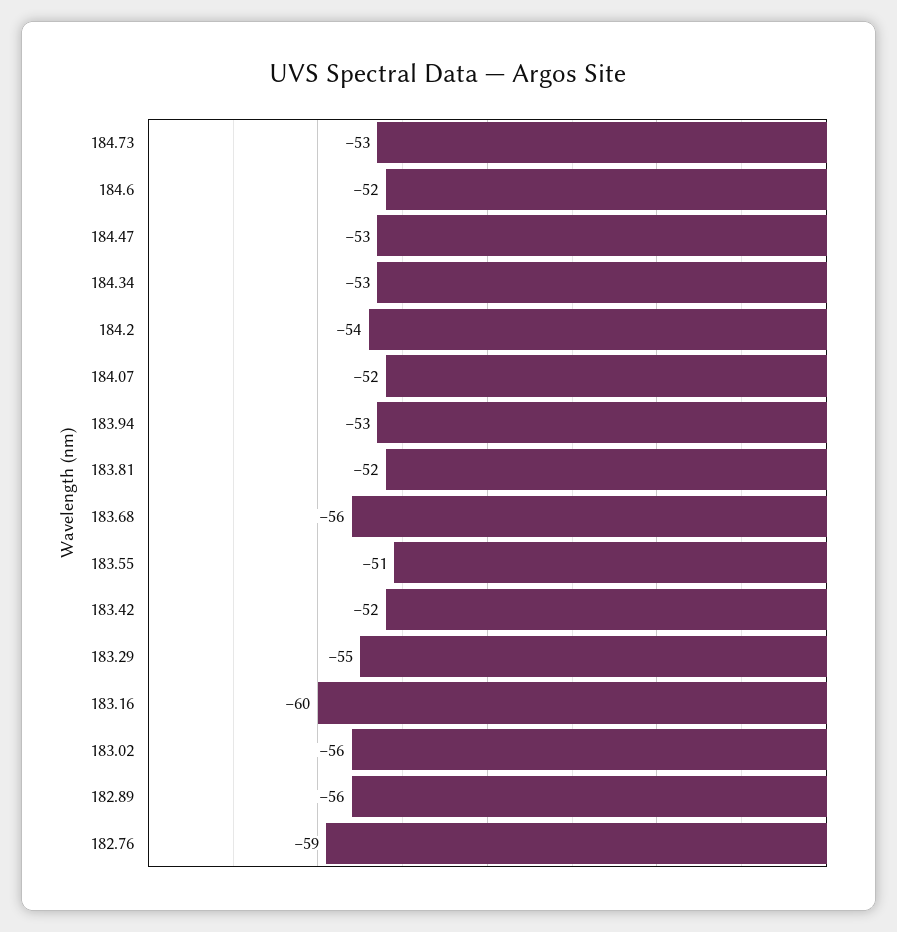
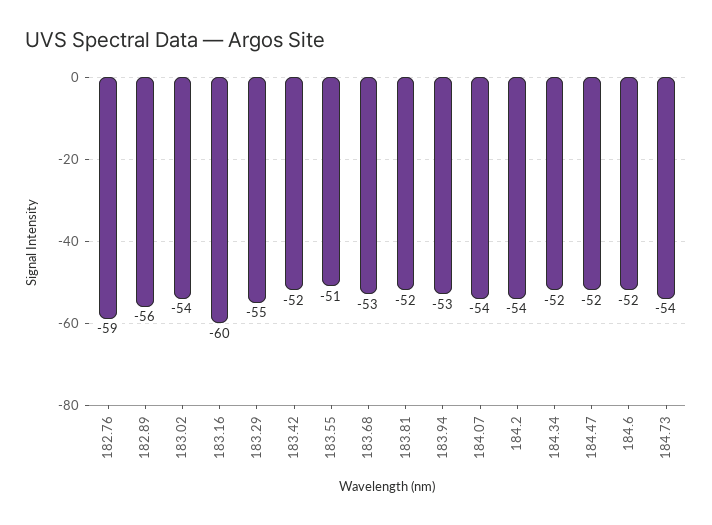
  {
-   "184.73": -53,
+   "184.73": -54,
    "184.6": -52,
-   "184.47": -53,
+   "184.47": -52,
-   "184.34": -53,
+   "184.34": -52,
    "184.2": -54,
-   "184.07": -52,
+   "184.07": -54,
    "183.94": -53,
    "183.81": -52,
-   "183.68": -56,
+   "183.68": -53,
    "183.55": -51,
    "183.42": -52,
    "183.29": -55,
    "183.16": -60,
-   "183.02": -56,
+   "183.02": -54,
    "182.89": -56,
    "182.76": -59
  }

